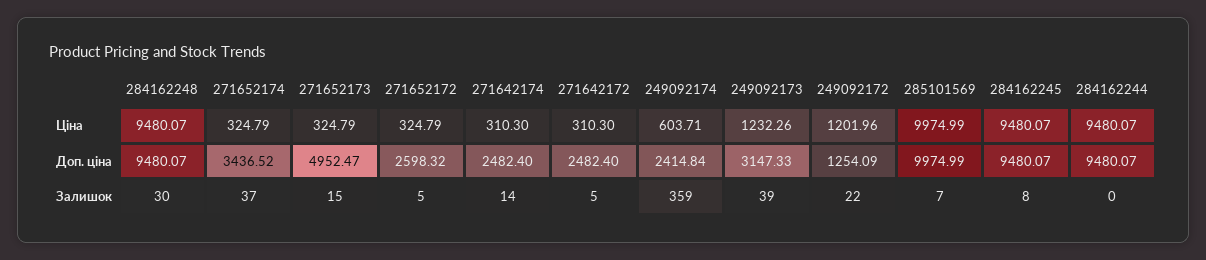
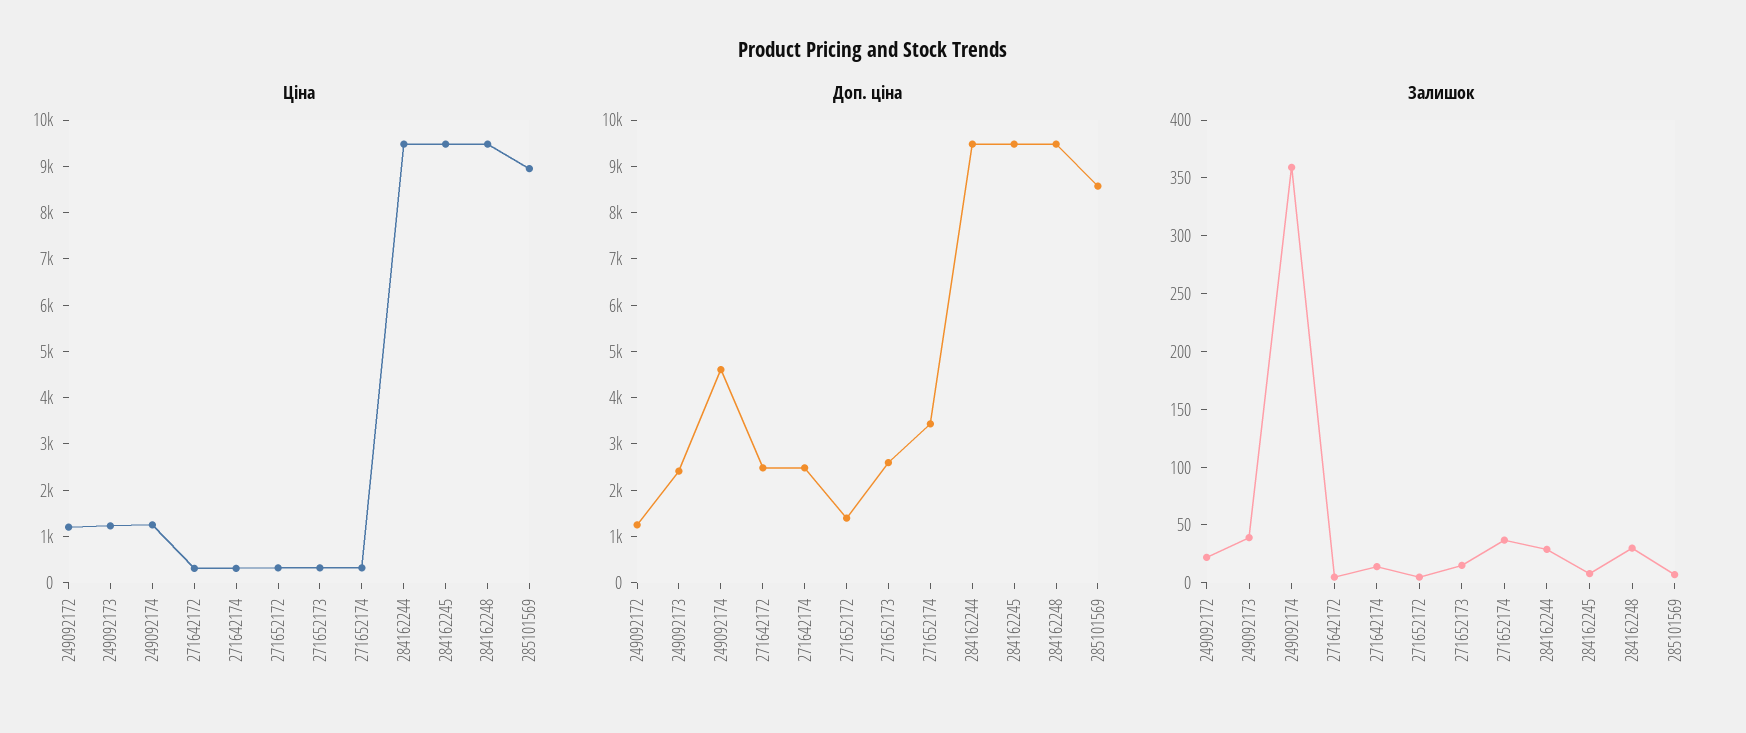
  {
    "Ціна": {
      "284162248": 9480.07,
      "271652174": 324.79,
      "271652173": 324.79,
      "271652172": 324.79,
      "271642174": 310.3,
      "271642172": 310.3,
-     "249092174": 603.71,
+     "249092174": 1200,
      "249092173": 1232.26,
      "249092172": 1201.96,
-     "285101569": 9974.99,
+     "285101569": 9000,
      "284162245": 9480.07,
      "284162244": 9480.07
    },
    "Доп. ціна": {
      "284162248": 9480.07,
      "271652174": 3436.52,
-     "271652173": 4952.47,
+     "271652173": 2600,
-     "271652172": 2598.32,
+     "271652172": 1400,
      "271642174": 2482.4,
      "271642172": 2482.4,
-     "249092174": 2414.84,
+     "249092174": 4600,
-     "249092173": 3147.33,
+     "249092173": 2400,
      "249092172": 1254.09,
-     "285101569": 9974.99,
+     "285101569": 8600,
      "284162245": 9480.07,
      "284162244": 9480.07
    },
    "Залишок": {
      "284162248": 30,
      "271652174": 37,
      "271652173": 15,
      "271652172": 5,
      "271642174": 14,
      "271642172": 5,
      "249092174": 359,
      "249092173": 39,
      "249092172": 22,
      "285101569": 7,
      "284162245": 8,
-     "284162244": 0
+     "284162244": 30
    }
  }

